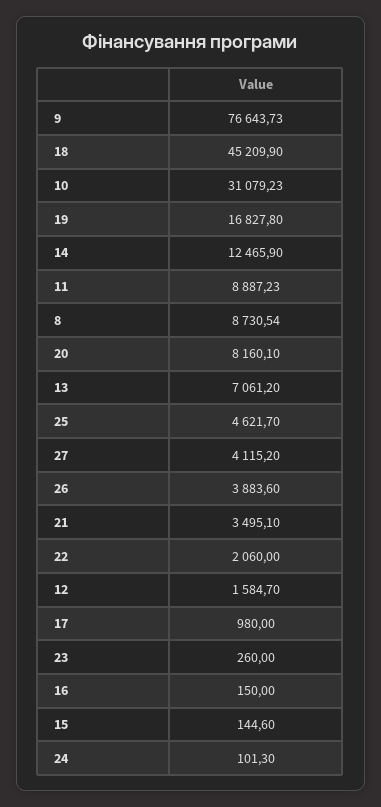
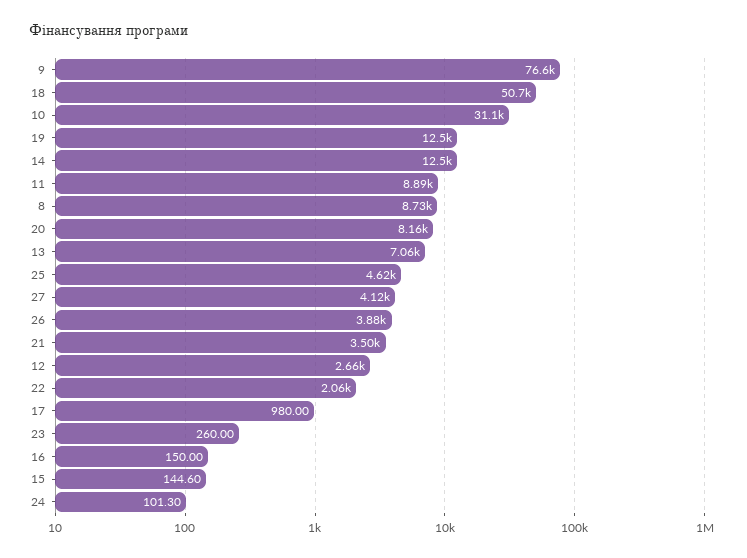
  {
    "9": 76643.73,
-   "18": 45209.9,
+   "18": 50700,
    "10": 31079.23,
-   "19": 16827.8,
+   "19": 12500,
    "14": 12465.9,
    "11": 8887.23,
    "8": 8730.54,
    "20": 8160.1,
    "13": 7061.2,
    "25": 4621.7,
    "27": 4115.2,
    "26": 3883.6,
    "21": 3495.1,
    "22": 2060,
-   "12": 1584.7,
+   "12": 2660,
    "17": 980,
    "23": 260,
    "16": 150,
    "15": 144.6,
    "24": 101.3
  }

